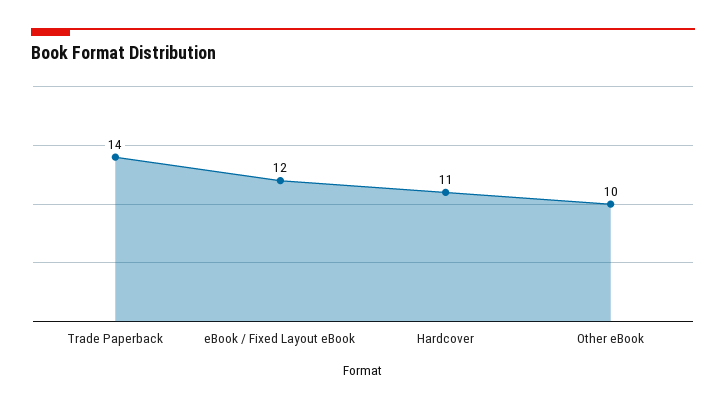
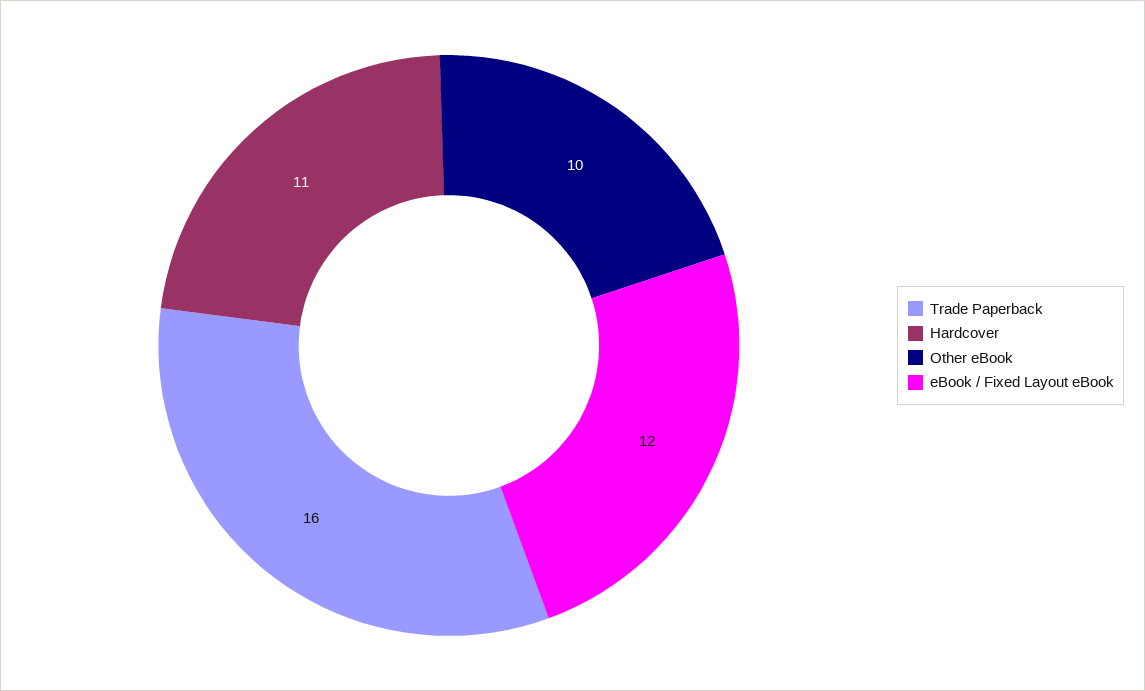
  {
-   "Trade Paperback": 14,
+   "Trade Paperback": 16,
    "eBook / Fixed Layout eBook": 12,
    "Hardcover": 11,
    "Other eBook": 10
  }

